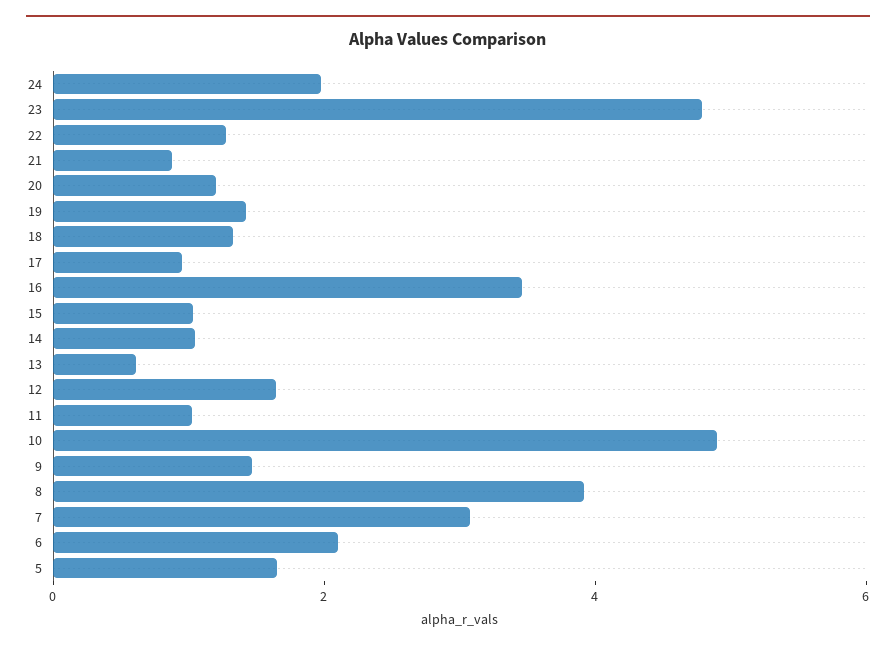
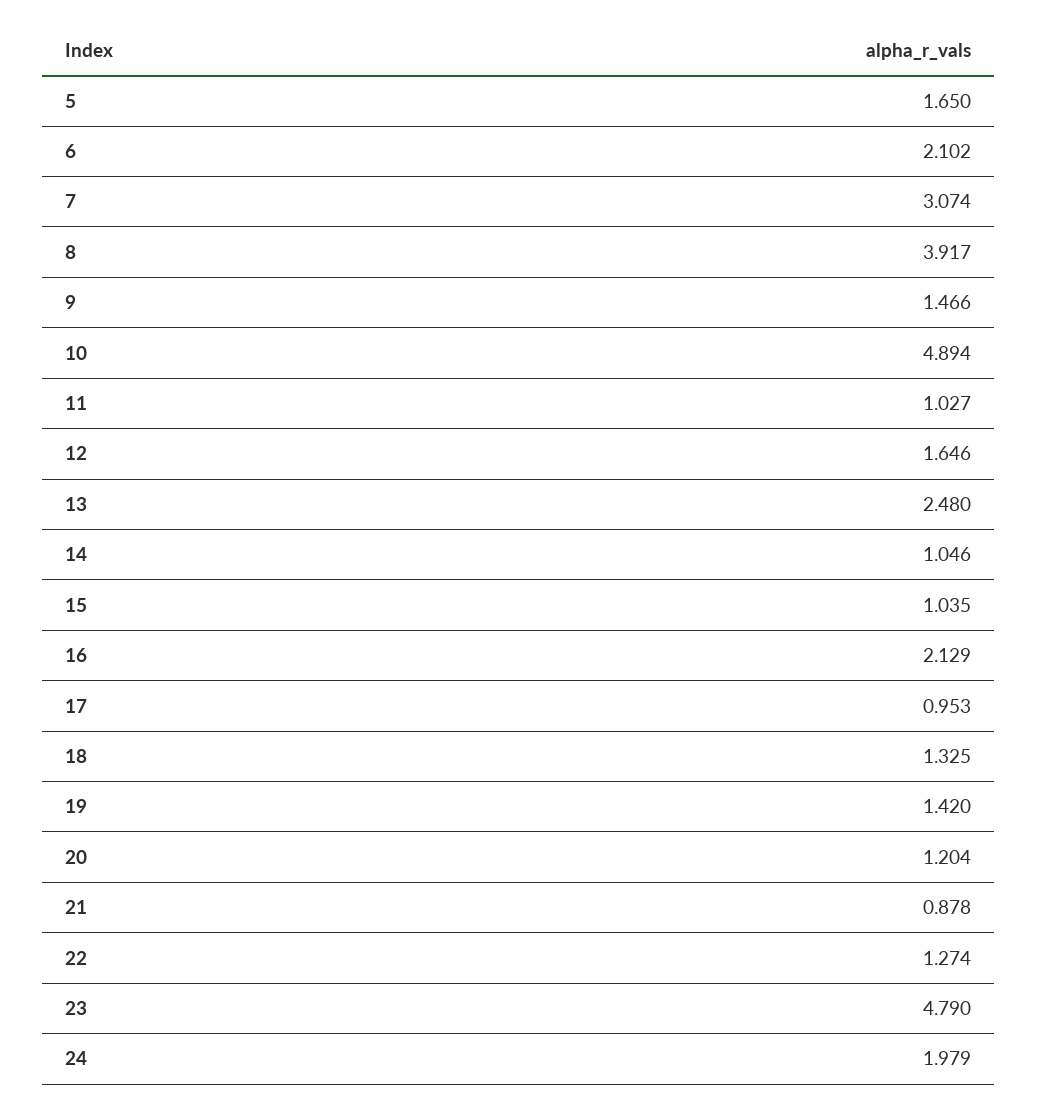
  {
    "24": 1.979,
    "23": 4.79,
    "22": 1.274,
    "21": 0.878,
    "20": 1.204,
    "19": 1.42,
    "18": 1.325,
    "17": 0.953,
-   "16": 3.5,
+   "16": 2.129,
    "15": 1.035,
    "14": 1.046,
-   "13": 0.5,
+   "13": 2.48,
    "12": 1.646,
    "11": 1.027,
    "10": 4.894,
    "9": 1.466,
    "8": 3.917,
    "7": 3.074,
    "6": 2.102,
    "5": 1.65
  }

